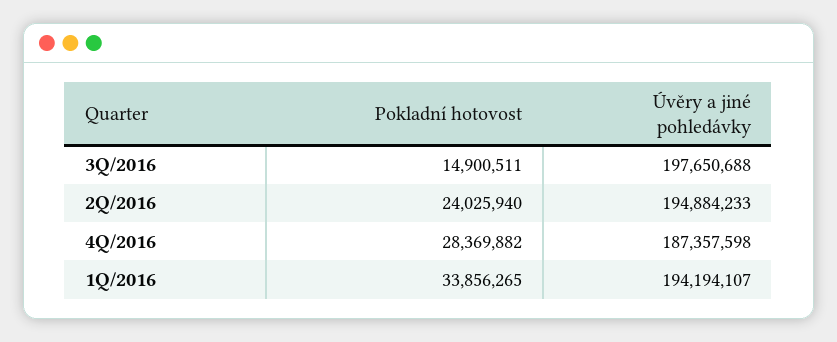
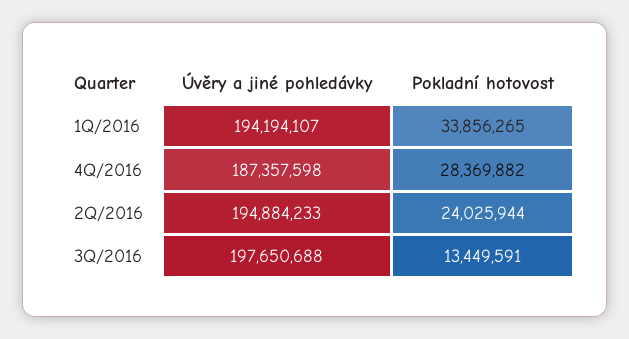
  {
    "Pokladní hotovost": {
-     "3Q/2016": 14900511,
+     "3Q/2016": 13449591,
-     "2Q/2016": 24025940,
+     "2Q/2016": 24025944,
      "4Q/2016": 28369882,
      "1Q/2016": 33856265
    },
    "Úvěry a jiné pohledávky": {
      "3Q/2016": 197650688,
      "2Q/2016": 194884233,
      "4Q/2016": 187357598,
      "1Q/2016": 194194107
    }
  }

